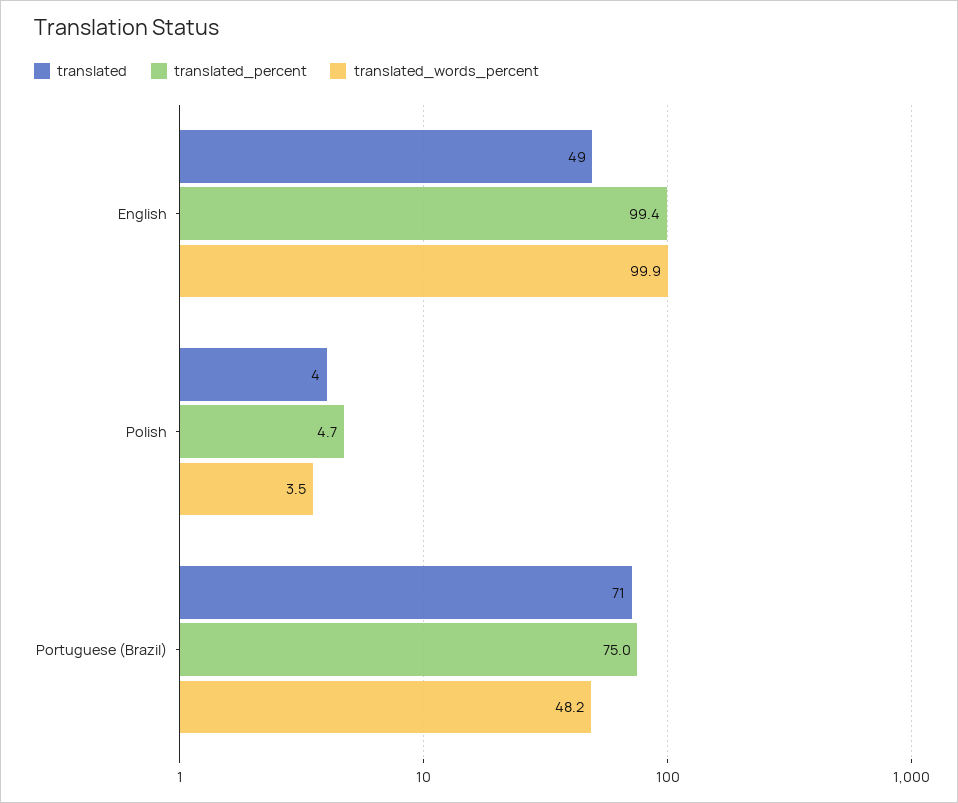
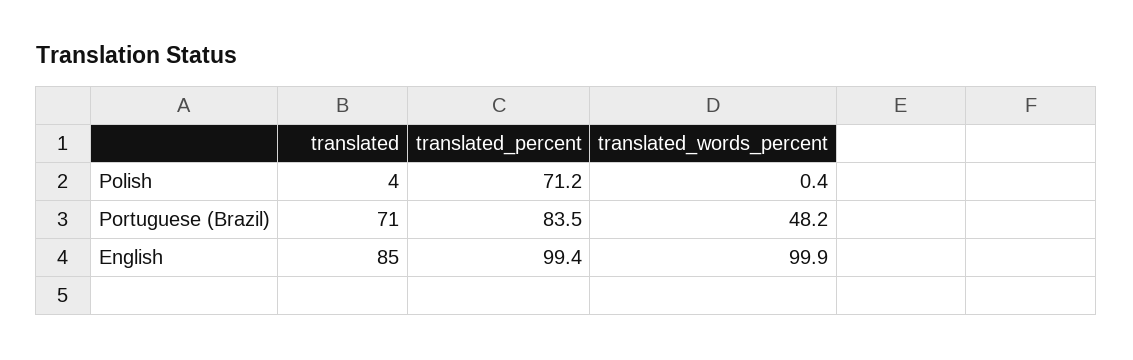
  {
    "translated": {
-     "English": 49,
+     "English": 85,
      "Polish": 4,
      "Portuguese (Brazil)": 71
    },
    "translated_percent": {
      "English": 99.4,
-     "Polish": 4.7,
+     "Polish": 71.2,
-     "Portuguese (Brazil)": 75
+     "Portuguese (Brazil)": 83.5
    },
    "translated_words_percent": {
      "English": 99.9,
-     "Polish": 3.5,
+     "Polish": 0.4,
      "Portuguese (Brazil)": 48.2
    }
  }

